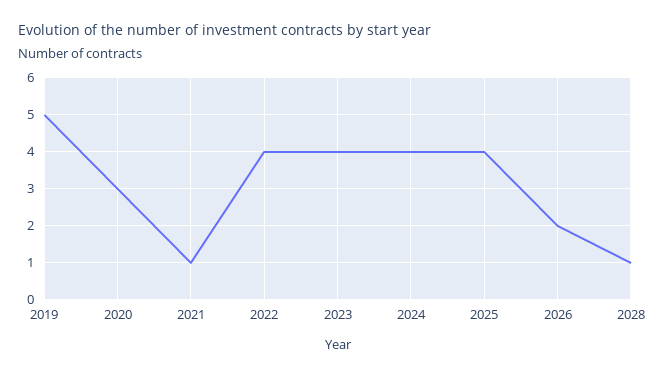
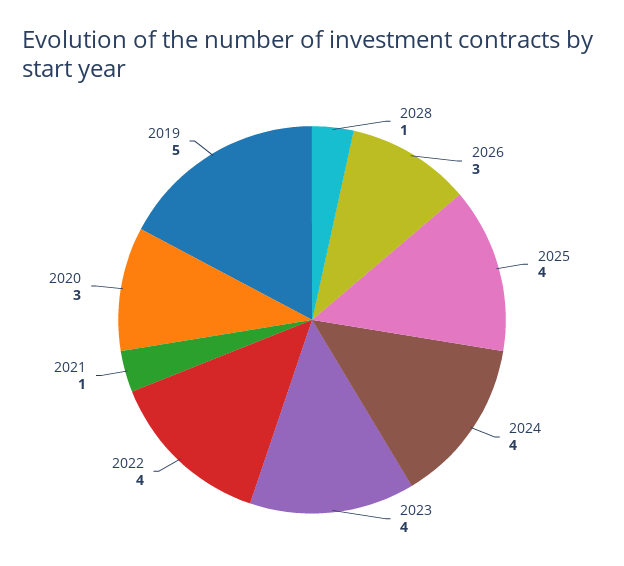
  {
    "2019": 5,
    "2020": 3,
    "2021": 1,
    "2022": 4,
    "2023": 4,
    "2024": 4,
    "2025": 4,
-   "2026": 2,
+   "2026": 3,
    "2028": 1
  }

